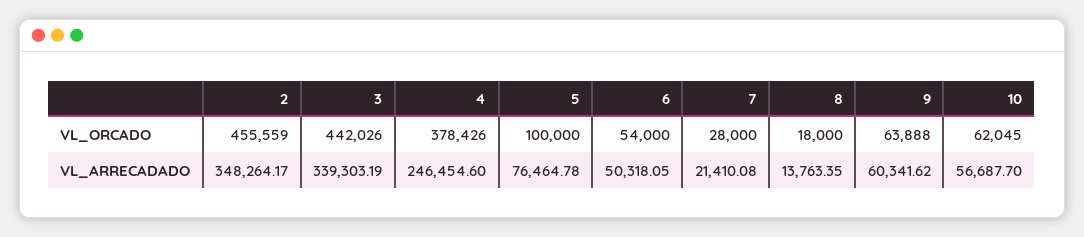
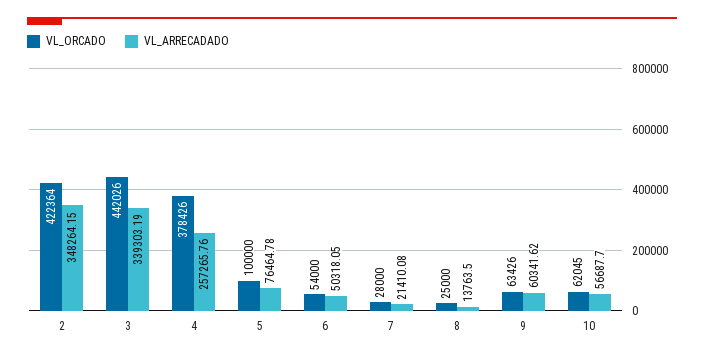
  {
    "VL_ORCADO": {
-     "2": 455559,
+     "2": 422364,
      "3": 442026,
      "4": 378426,
      "5": 100000,
      "6": 54000,
      "7": 28000,
-     "8": 18000,
+     "8": 25000,
-     "9": 63888,
+     "9": 63426,
      "10": 62045
    },
    "VL_ARRECADADO": {
-     "2": 348264.17,
+     "2": 348264.15,
      "3": 339303.19,
-     "4": 246454.6,
+     "4": 257265.76,
      "5": 76464.78,
      "6": 50318.05,
      "7": 21410.08,
-     "8": 13763.35,
+     "8": 13763.5,
      "9": 60341.62,
      "10": 56687.7
    }
  }

